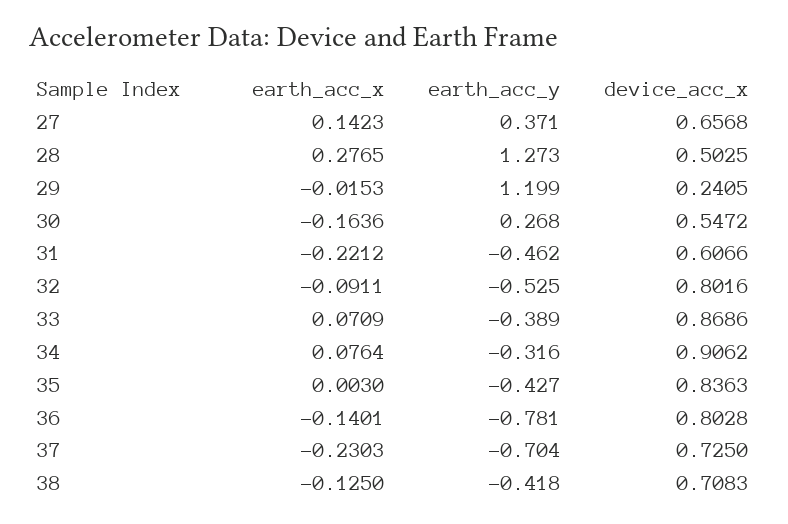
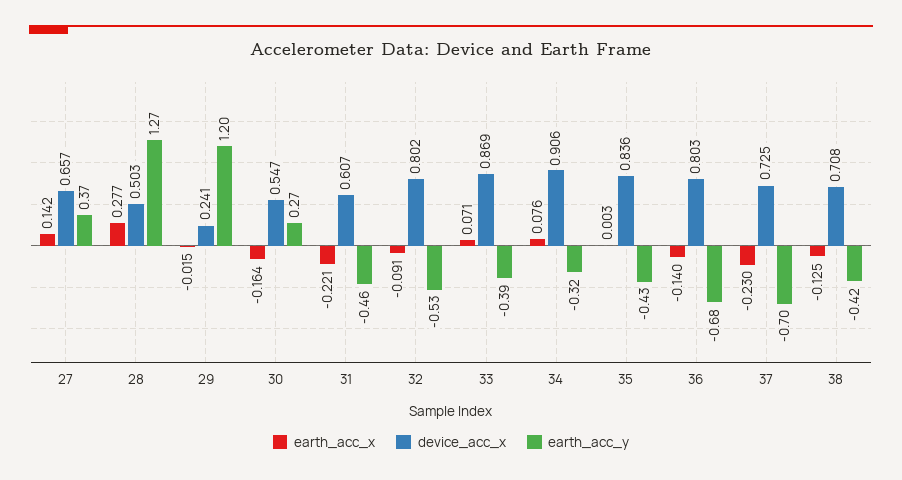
  {
    "earth_acc_x": {
      "27": 0.1423,
      "28": 0.2765,
      "29": -0.0153,
      "30": -0.1636,
      "31": -0.2212,
      "32": -0.0911,
      "33": 0.0709,
      "34": 0.0764,
      "35": 0.003,
      "36": -0.1401,
      "37": -0.2303,
      "38": -0.125
    },
    "earth_acc_y": {
      "27": 0.371,
      "28": 1.273,
      "29": 1.199,
      "30": 0.268,
      "31": -0.462,
      "32": -0.525,
      "33": -0.389,
      "34": -0.316,
      "35": -0.427,
-     "36": -0.781,
+     "36": -0.68,
      "37": -0.704,
      "38": -0.418
    },
    "device_acc_x": {
      "27": 0.6568,
      "28": 0.5025,
      "29": 0.2405,
      "30": 0.5472,
      "31": 0.6066,
      "32": 0.8016,
      "33": 0.8686,
      "34": 0.9062,
      "35": 0.8363,
      "36": 0.8028,
      "37": 0.725,
      "38": 0.7083
    }
  }

